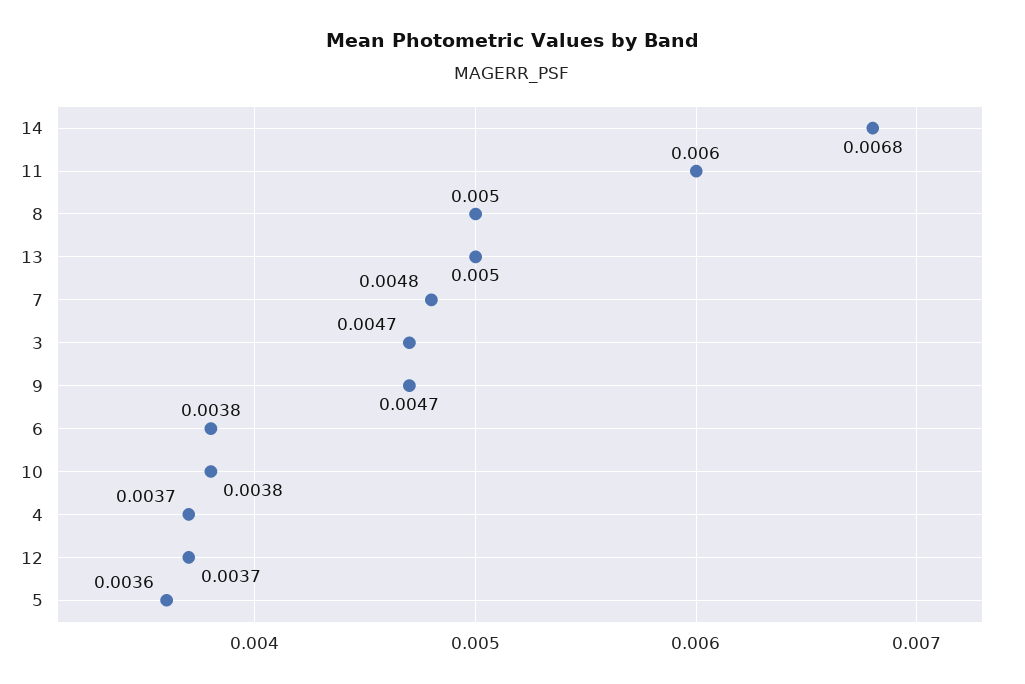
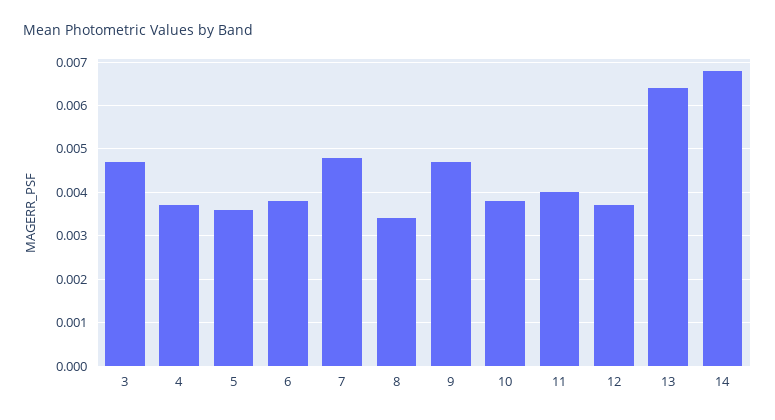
  {
    "14": 0.0068,
-   "11": 0.006,
+   "11": 0.004,
-   "8": 0.005,
+   "8": 0.0035,
-   "13": 0.005,
+   "13": 0.0065,
    "7": 0.0048,
    "3": 0.0047,
    "9": 0.0047,
    "6": 0.0038,
    "10": 0.0038,
    "4": 0.0037,
    "12": 0.0037,
    "5": 0.0036
  }

